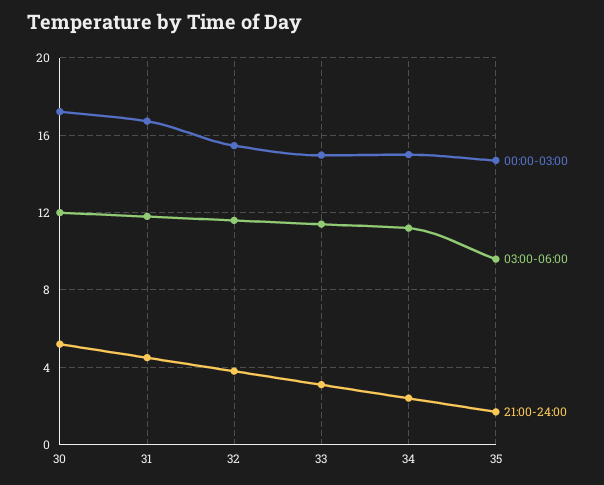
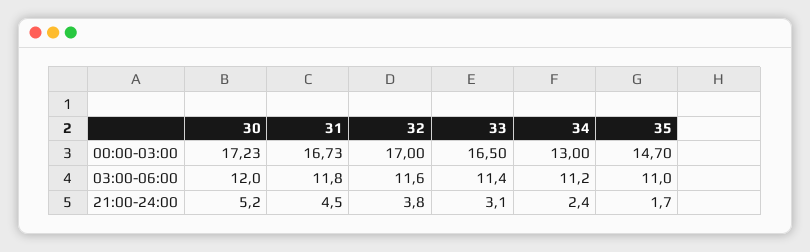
  {
    "00:00-03:00": {
      "30": 17.23,
      "31": 16.73,
-     "32": 15.5,
+     "32": 17,
-     "33": 15,
+     "33": 16.5,
-     "34": 15,
+     "34": 13,
      "35": 14.7
    },
    "03:00-06:00": {
      "30": 12,
      "31": 11.8,
      "32": 11.6,
      "33": 11.4,
      "34": 11.2,
-     "35": 9.5
+     "35": 11
    },
    "21:00-24:00": {
      "30": 5.2,
      "31": 4.5,
      "32": 3.8,
      "33": 3.1,
      "34": 2.4,
      "35": 1.7
    }
  }

